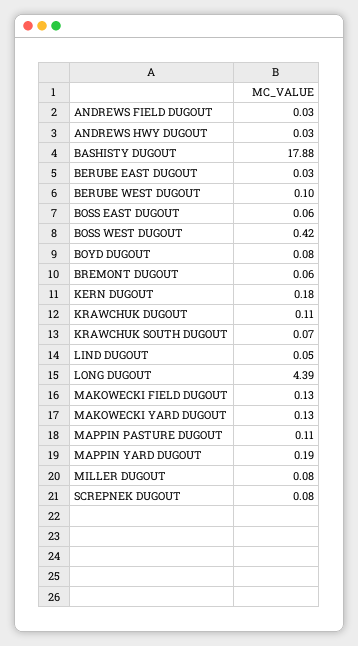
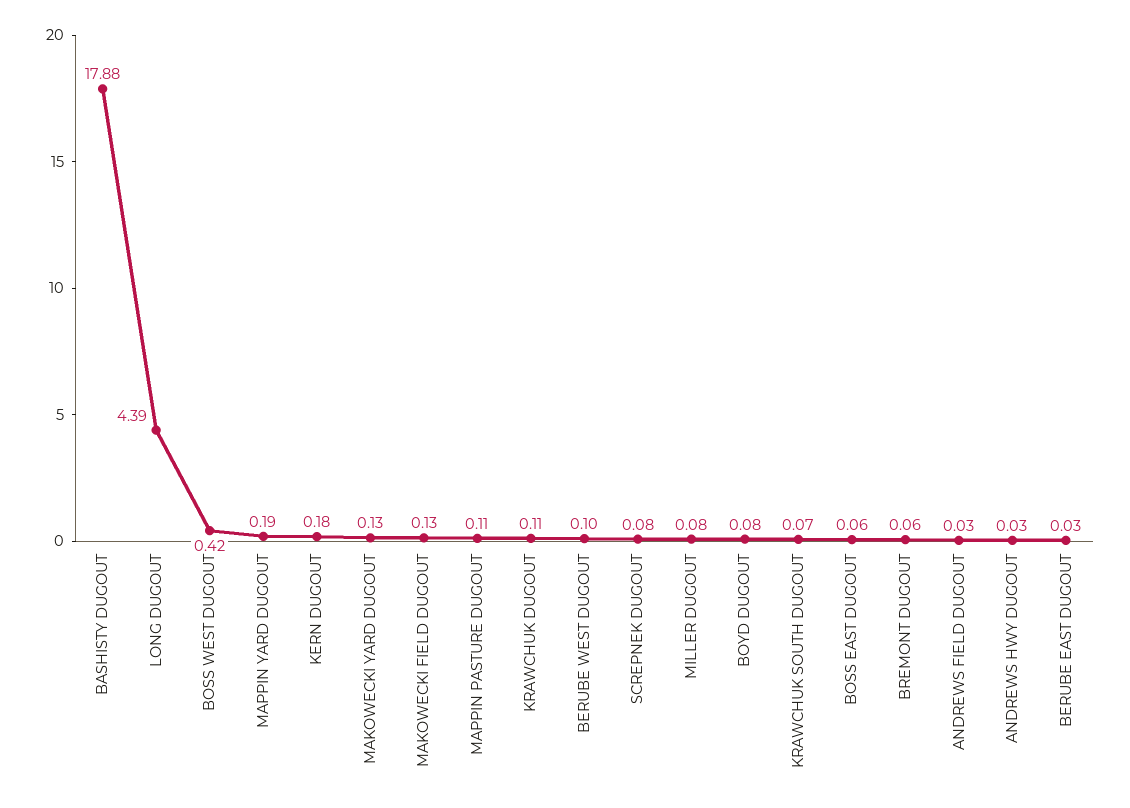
  {
    "ANDREWS FIELD DUGOUT": 0.03,
    "ANDREWS HWY DUGOUT": 0.03,
    "BASHISTY DUGOUT": 17.88,
    "BERUBE EAST DUGOUT": 0.03,
    "BERUBE WEST DUGOUT": 0.1,
    "BOSS EAST DUGOUT": 0.06,
    "BOSS WEST DUGOUT": 0.42,
    "BOYD DUGOUT": 0.08,
    "BREMONT DUGOUT": 0.06,
    "KERN DUGOUT": 0.18,
    "KRAWCHUK DUGOUT": 0.11,
    "KRAWCHUK SOUTH DUGOUT": 0.07,
-   "LIND DUGOUT": 0.05,
    "LONG DUGOUT": 4.39,
    "MAKOWECKI FIELD DUGOUT": 0.13,
    "MAKOWECKI YARD DUGOUT": 0.13,
    "MAPPIN PASTURE DUGOUT": 0.11,
    "MAPPIN YARD DUGOUT": 0.19,
    "MILLER DUGOUT": 0.08,
    "SCREPNEK DUGOUT": 0.08
  }

